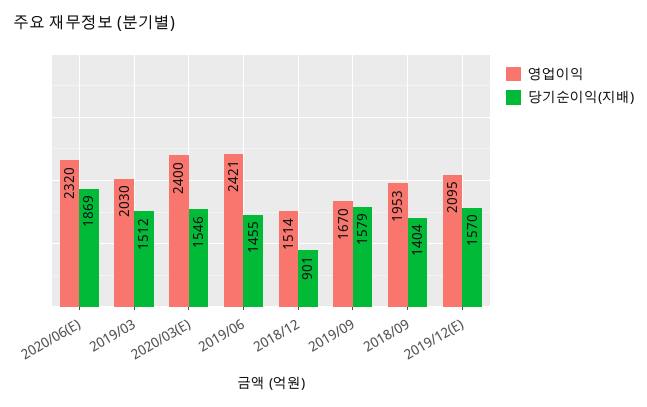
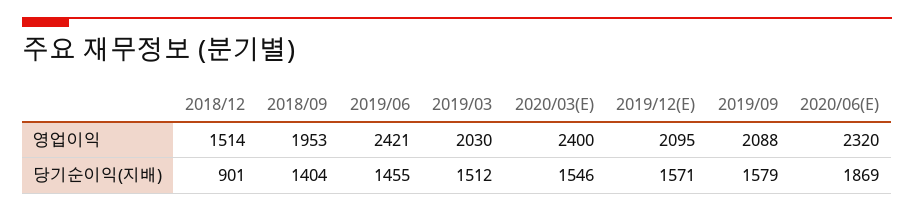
  {
    "영업이익": {
      "2020/06(E)": 2320,
      "2019/03": 2030,
      "2020/03(E)": 2400,
      "2019/06": 2421,
      "2018/12": 1514,
-     "2019/09": 1670,
+     "2019/09": 2088,
      "2018/09": 1953,
      "2019/12(E)": 2095
    },
    "당기순이익(지배)": {
      "2020/06(E)": 1869,
      "2019/03": 1512,
      "2020/03(E)": 1546,
      "2019/06": 1455,
      "2018/12": 901,
      "2019/09": 1579,
      "2018/09": 1404,
-     "2019/12(E)": 1570
+     "2019/12(E)": 1571
    }
  }

